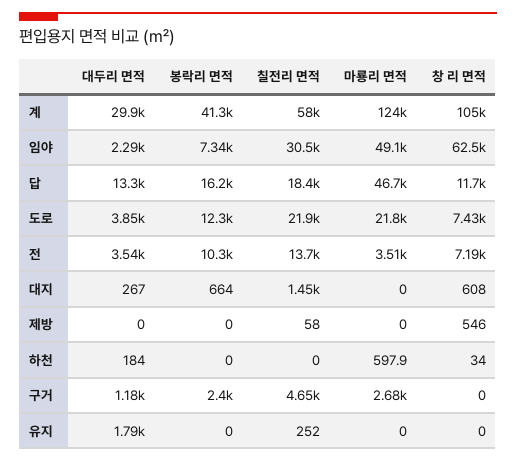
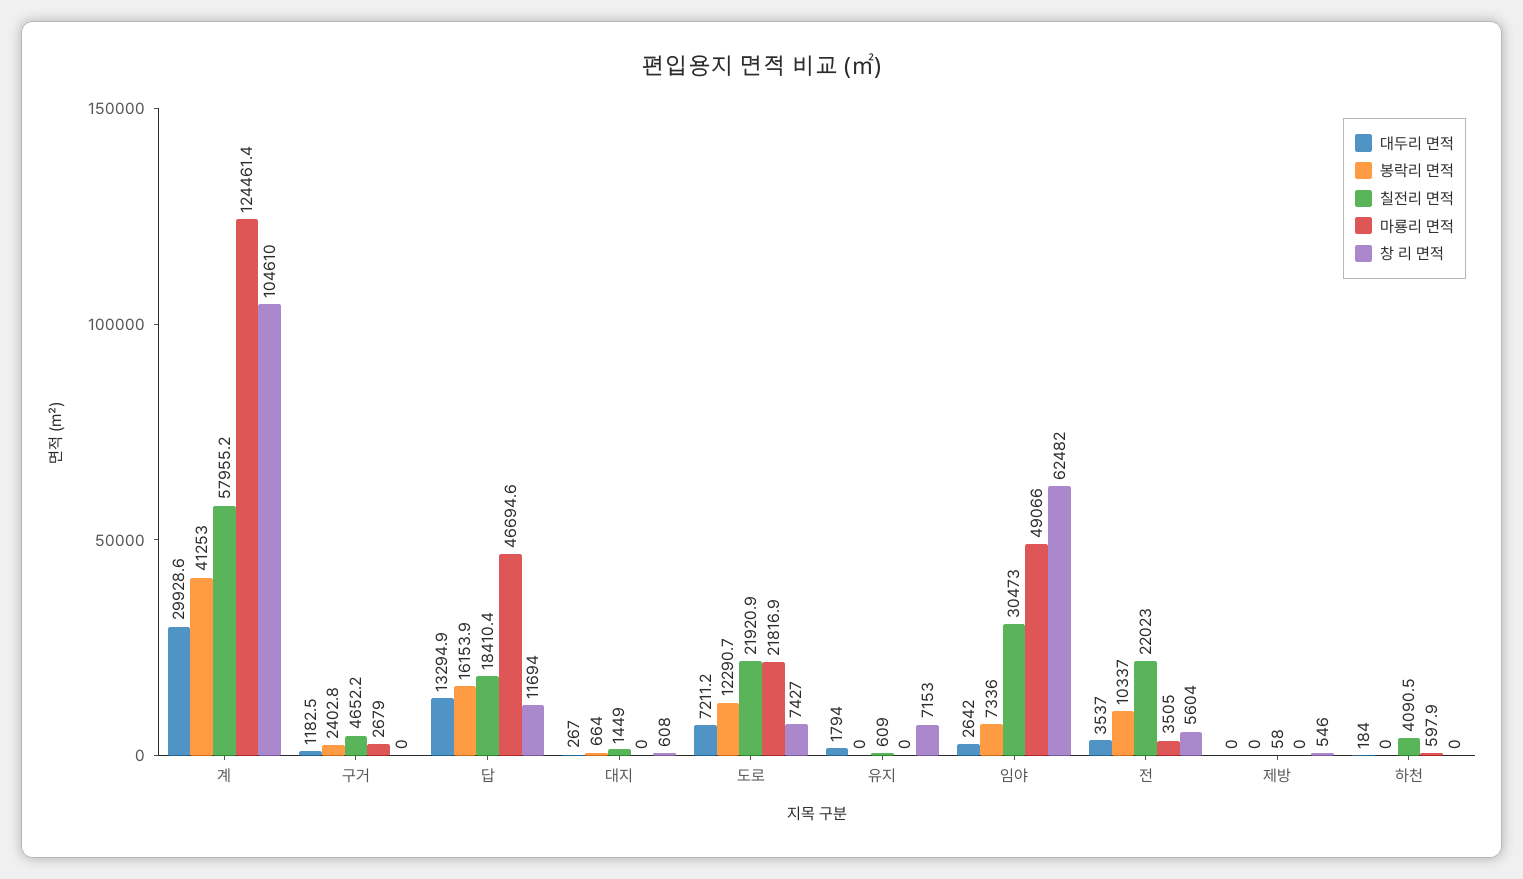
  {
    "대두리 면적": {
      "계": 29928.6,
-     "임야": 2290,
+     "임야": 2642,
      "답": 13294.9,
-     "도로": 3850,
+     "도로": 7211.2,
      "전": 3537,
      "대지": 267,
      "제방": 0,
      "하천": 184,
      "구거": 1182.5,
      "유지": 1794
    },
    "봉락리 면적": {
      "계": 41253,
      "임야": 7336,
      "답": 16153.9,
      "도로": 12290.7,
      "전": 10337,
      "대지": 664,
      "제방": 0,
      "하천": 0,
      "구거": 2402.8,
      "유지": 0
    },
    "칠전리 면적": {
      "계": 57955.2,
      "임야": 30473,
      "답": 18410.4,
      "도로": 21920.9,
-     "전": 13700,
+     "전": 22023,
      "대지": 1449,
      "제방": 58,
-     "하천": 0,
+     "하천": 4090.5,
      "구거": 4652.2,
-     "유지": 252
+     "유지": 609
    },
    "마룡리 면적": {
      "계": 124461.4,
      "임야": 49066,
      "답": 46694.6,
      "도로": 21816.9,
      "전": 3505,
      "대지": 0,
      "제방": 0,
      "하천": 597.9,
      "구거": 2679,
      "유지": 0
    },
    "창 리 면적": {
      "계": 104610,
      "임야": 62482,
      "답": 11694,
      "도로": 7427,
-     "전": 7190,
+     "전": 5604,
      "대지": 608,
      "제방": 546,
-     "하천": 34,
+     "하천": 0,
      "구거": 0,
-     "유지": 0
+     "유지": 7153
    }
  }

